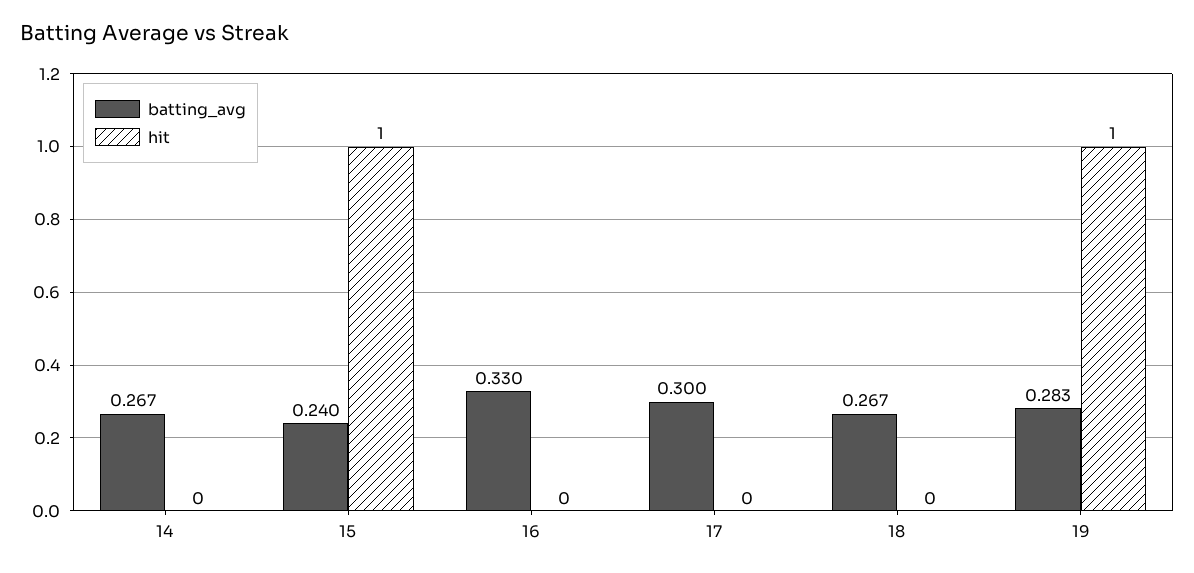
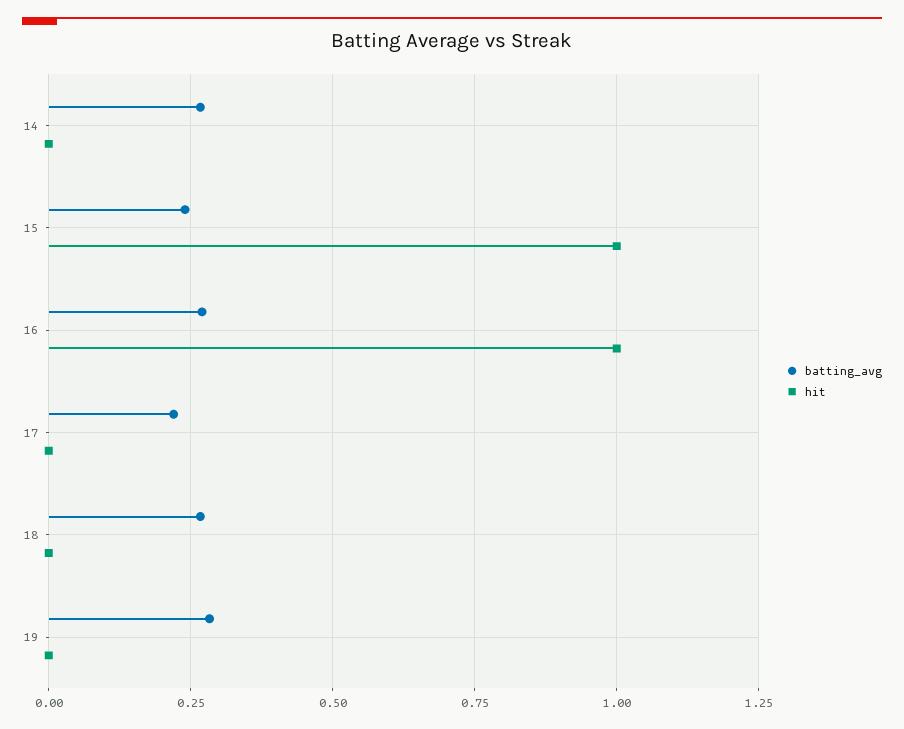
  {
    "batting_avg": {
      "14": 0.267,
      "15": 0.24,
-     "16": 0.33,
+     "16": 0.275,
-     "17": 0.3,
+     "17": 0.225,
      "18": 0.267,
      "19": 0.283
    },
    "hit": {
      "14": 0,
      "15": 1,
-     "16": 0,
+     "16": 1,
      "17": 0,
      "18": 0,
-     "19": 1
+     "19": 0
    }
  }

